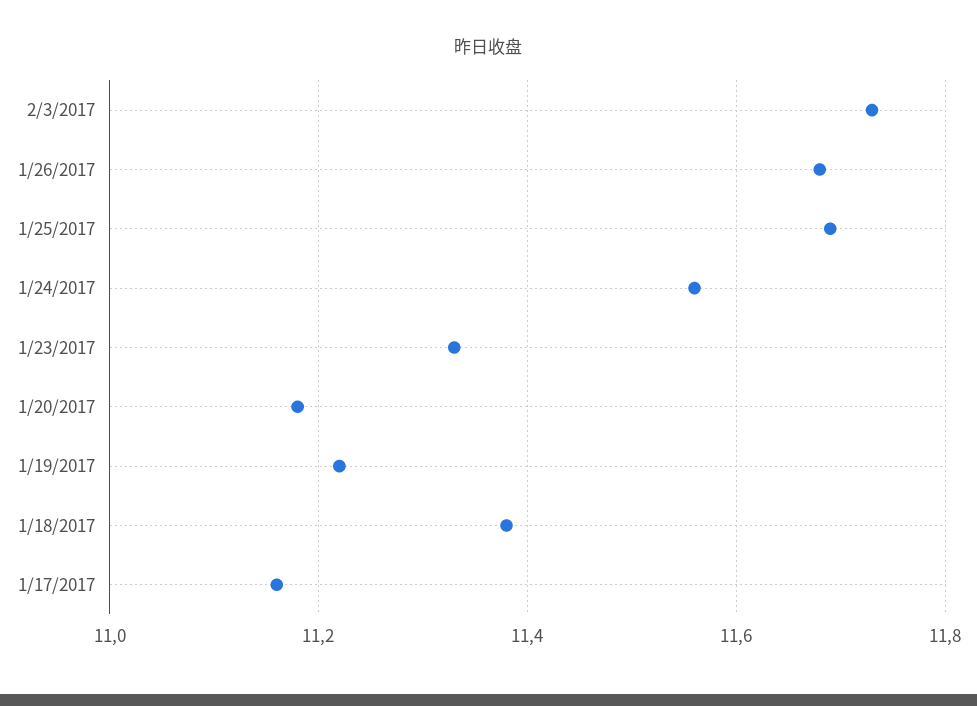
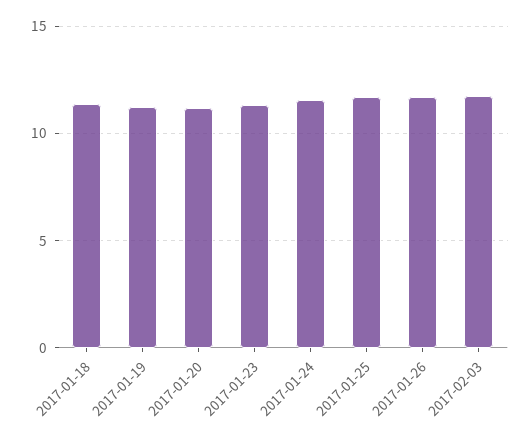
  {
    "2/3/2017": 11.75,
    "1/26/2017": 11.7,
    "1/25/2017": 11.7,
    "1/24/2017": 11.55,
    "1/23/2017": 11.35,
    "1/20/2017": 11.2,
    "1/19/2017": 11.2,
-   "1/18/2017": 11.4,
+   "1/18/2017": 11.4
-   "1/17/2017": 11.15
  }

